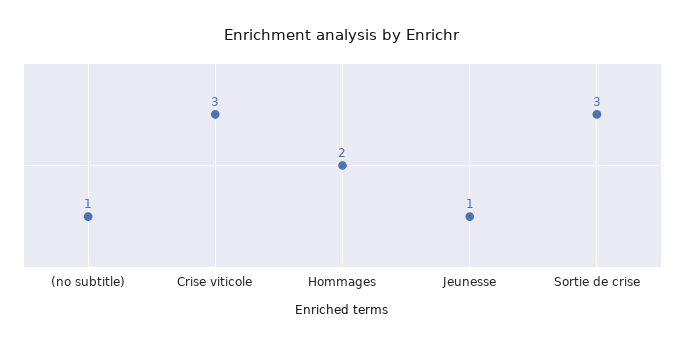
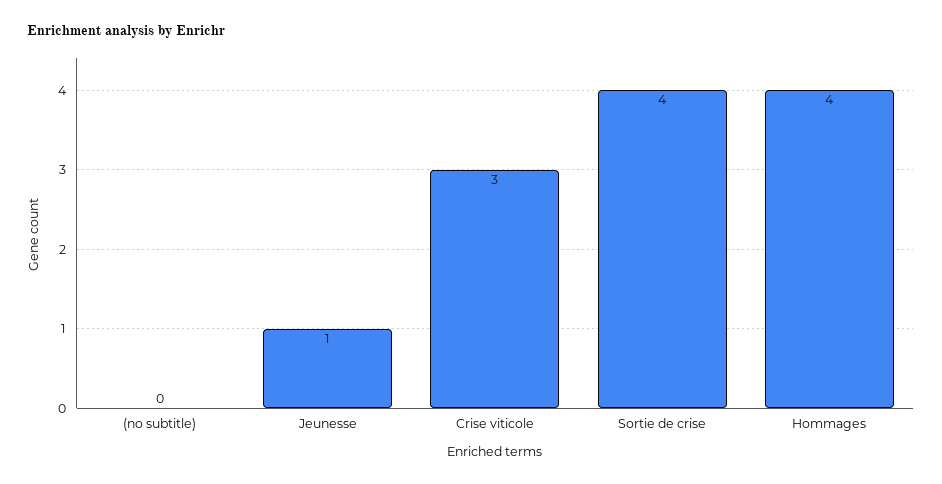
  {
-   "(no subtitle)": 1,
+   "(no subtitle)": 0,
    "Crise viticole": 3,
-   "Hommages": 2,
+   "Hommages": 4,
    "Jeunesse": 1,
-   "Sortie de crise": 3
+   "Sortie de crise": 4
  }

